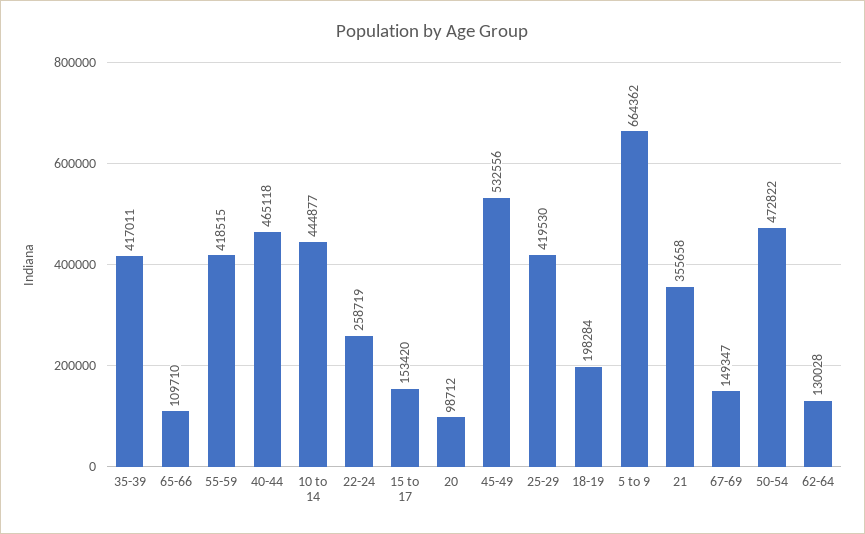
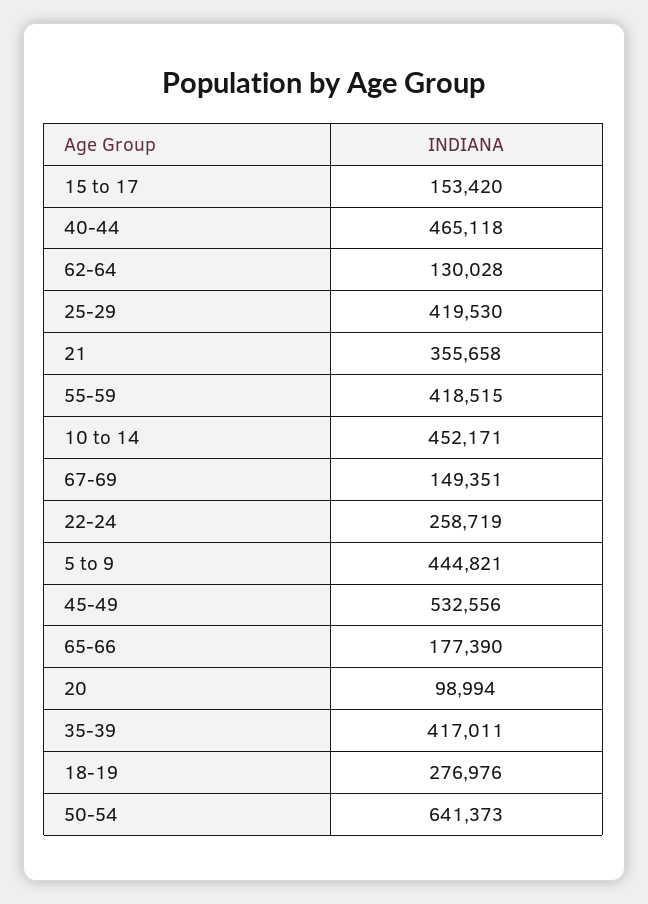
  {
    "35-39": 417011,
-   "65-66": 109710,
+   "65-66": 177390,
    "55-59": 418515,
    "40-44": 465118,
-   "10 to 14": 444877,
+   "10 to 14": 452171,
    "22-24": 258719,
    "15 to 17": 153420,
-   "20": 98712,
+   "20": 98994,
    "45-49": 532556,
    "25-29": 419530,
-   "18-19": 198284,
+   "18-19": 276976,
-   "5 to 9": 664362,
+   "5 to 9": 444821,
    "21": 355658,
-   "67-69": 149347,
+   "67-69": 149351,
-   "50-54": 472822,
+   "50-54": 641373,
    "62-64": 130028
  }

